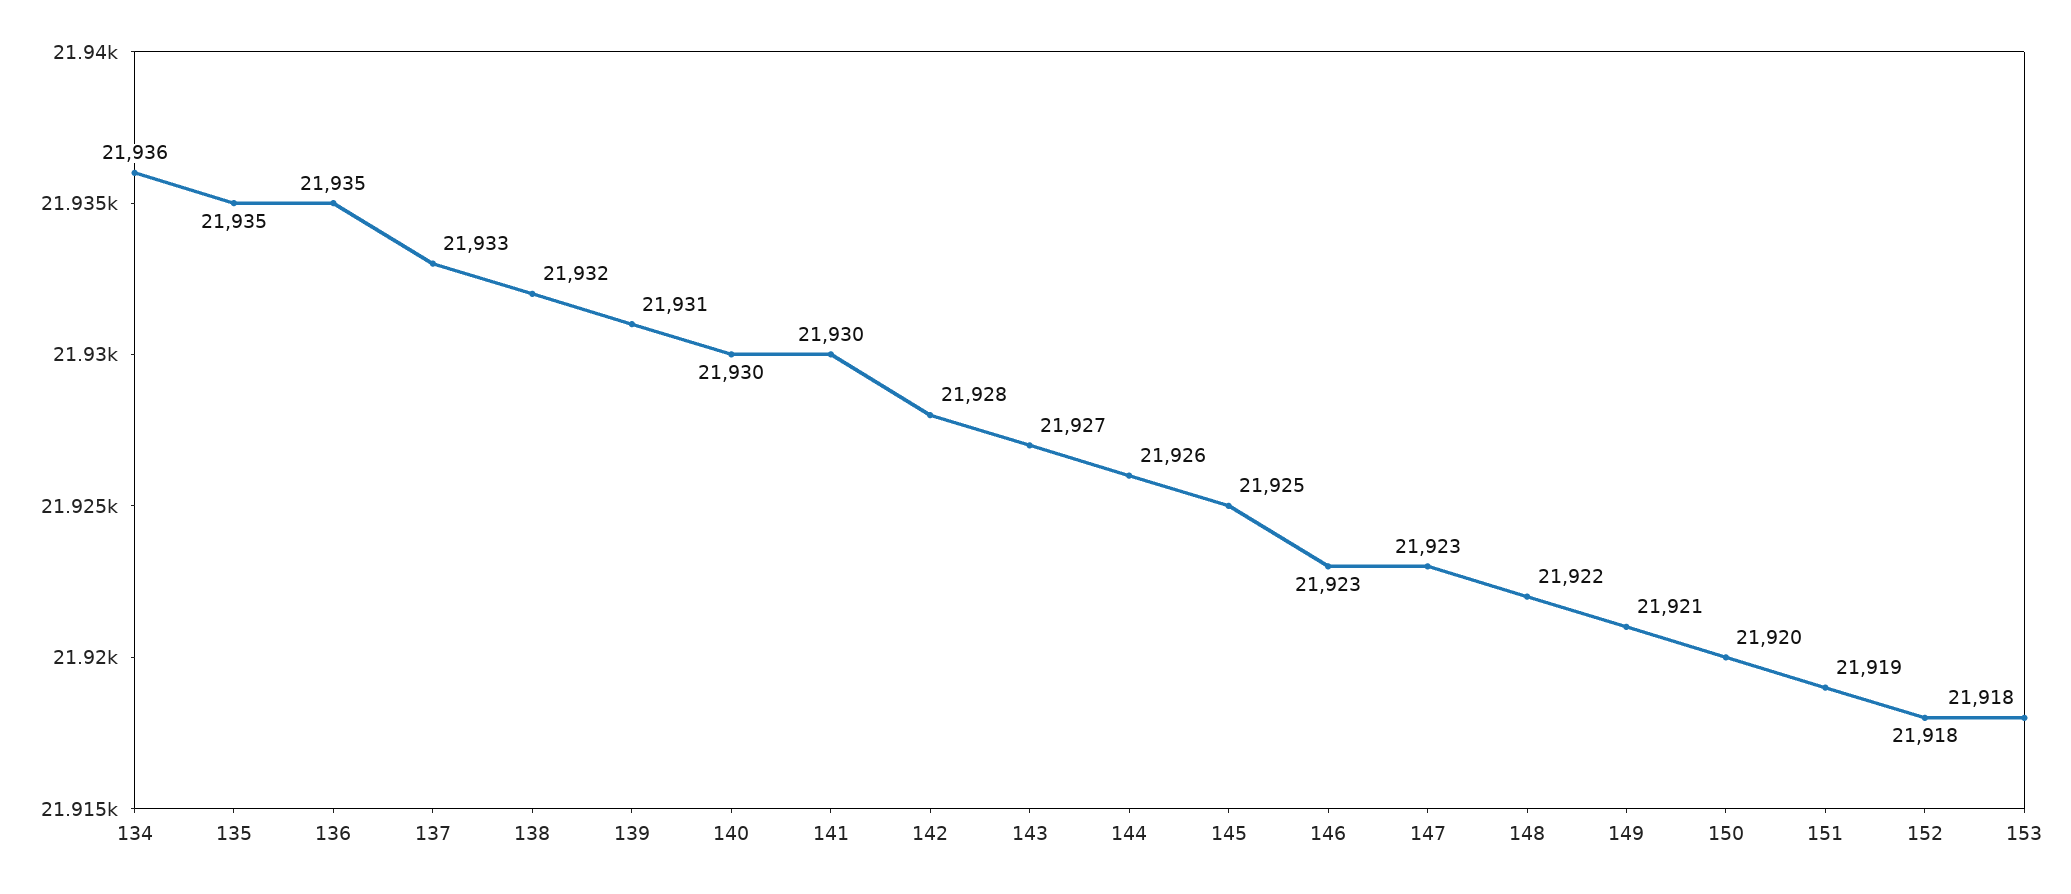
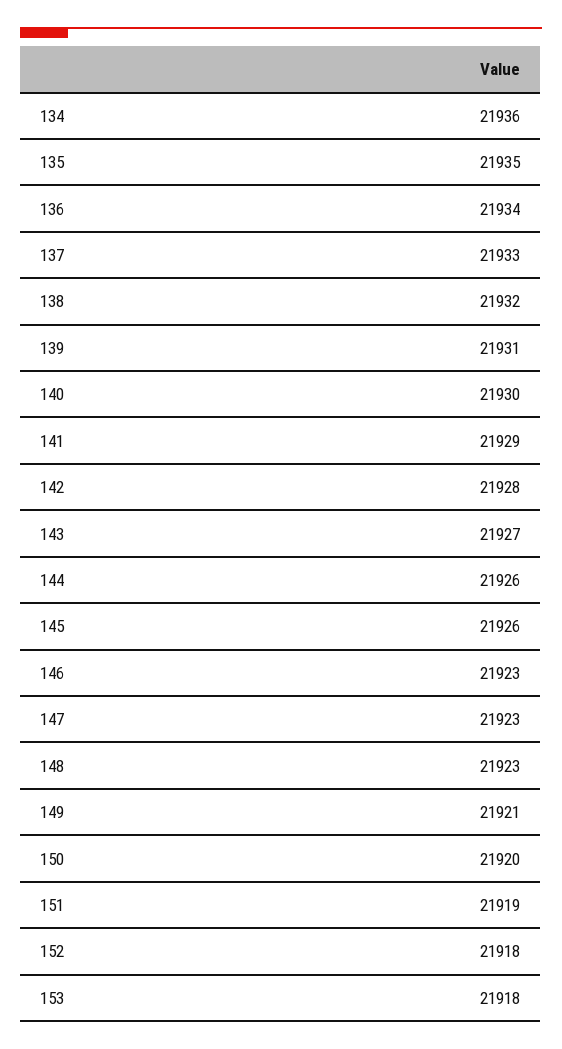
  {
    "134": 21936,
    "135": 21935,
-   "136": 21935,
+   "136": 21934,
    "137": 21933,
    "138": 21932,
    "139": 21931,
    "140": 21930,
-   "141": 21930,
+   "141": 21929,
    "142": 21928,
    "143": 21927,
    "144": 21926,
-   "145": 21925,
+   "145": 21926,
    "146": 21923,
    "147": 21923,
-   "148": 21922,
+   "148": 21923,
    "149": 21921,
    "150": 21920,
    "151": 21919,
    "152": 21918,
    "153": 21918
  }

